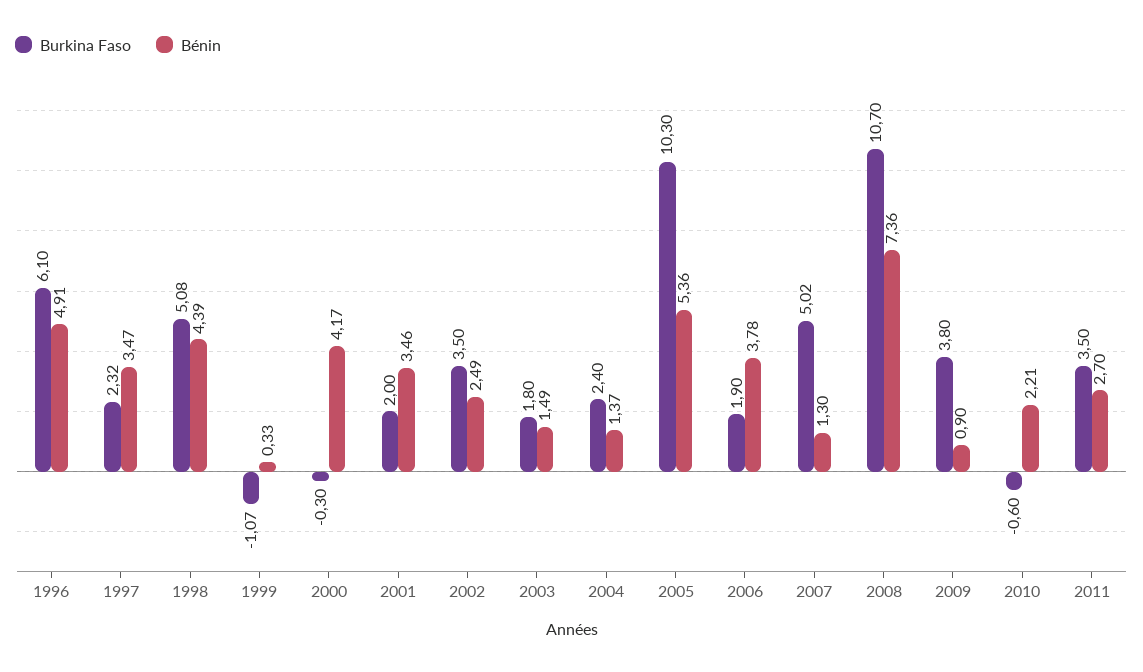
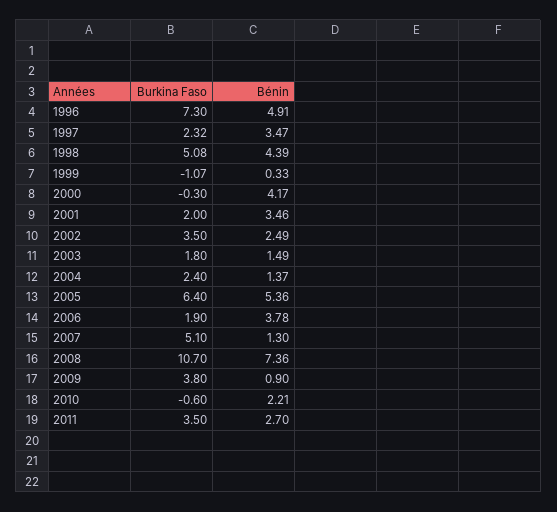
  {
    "Burkina Faso": {
-     "1996": 6.1,
+     "1996": 7.3,
      "1997": 2.32,
      "1998": 5.08,
      "1999": -1.07,
      "2000": -0.3,
      "2001": 2,
      "2002": 3.5,
      "2003": 1.8,
      "2004": 2.4,
-     "2005": 10.3,
+     "2005": 6.4,
      "2006": 1.9,
-     "2007": 5.02,
+     "2007": 5.1,
      "2008": 10.7,
      "2009": 3.8,
      "2010": -0.6,
      "2011": 3.5
    },
    "Bénin": {
      "1996": 4.91,
      "1997": 3.47,
      "1998": 4.39,
      "1999": 0.33,
      "2000": 4.17,
      "2001": 3.46,
      "2002": 2.49,
      "2003": 1.49,
      "2004": 1.37,
      "2005": 5.36,
      "2006": 3.78,
      "2007": 1.3,
      "2008": 7.36,
      "2009": 0.9,
      "2010": 2.21,
      "2011": 2.7
    }
  }

